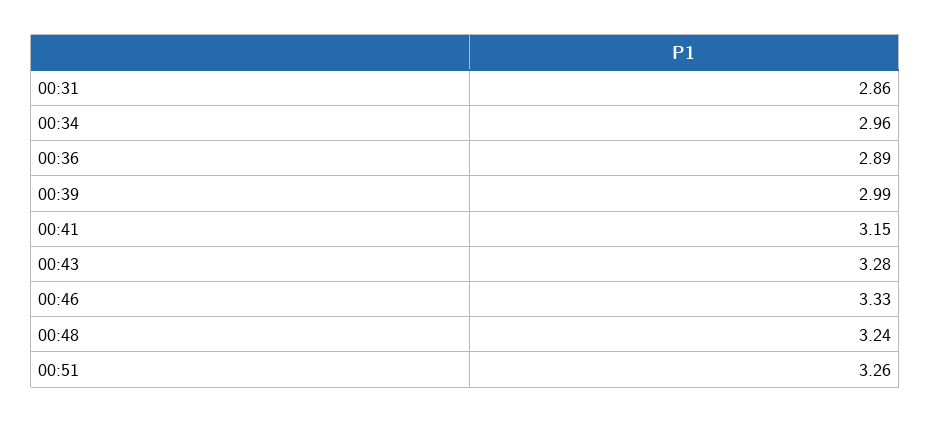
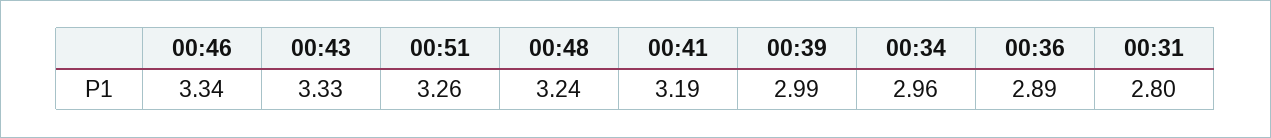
  {
-   "00:31": 2.86,
+   "00:31": 2.8,
    "00:34": 2.96,
    "00:36": 2.89,
    "00:39": 2.99,
-   "00:41": 3.15,
+   "00:41": 3.19,
-   "00:43": 3.28,
+   "00:43": 3.33,
-   "00:46": 3.33,
+   "00:46": 3.34,
    "00:48": 3.24,
    "00:51": 3.26
  }

